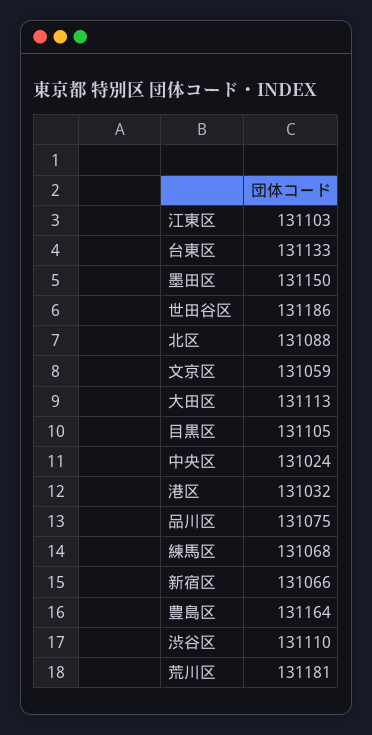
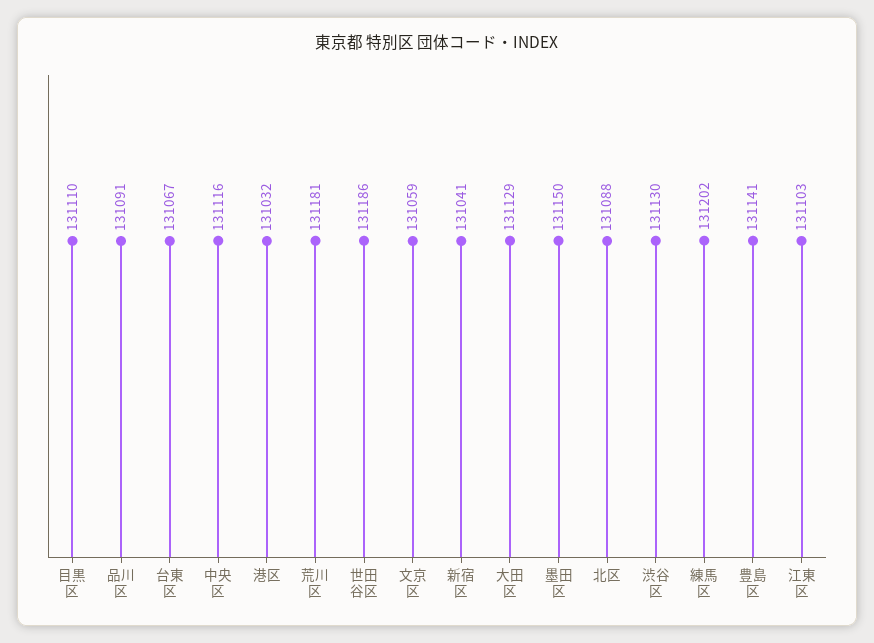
  {
    "江東区": 131103,
-   "台東区": 131133,
+   "台東区": 131067,
    "墨田区": 131150,
    "世田谷区": 131186,
    "北区": 131088,
    "文京区": 131059,
-   "大田区": 131113,
+   "大田区": 131129,
-   "目黒区": 131105,
+   "目黒区": 131110,
-   "中央区": 131024,
+   "中央区": 131116,
    "港区": 131032,
-   "品川区": 131075,
+   "品川区": 131091,
-   "練馬区": 131068,
+   "練馬区": 131202,
-   "新宿区": 131066,
+   "新宿区": 131041,
-   "豊島区": 131164,
+   "豊島区": 131141,
-   "渋谷区": 131110,
+   "渋谷区": 131130,
    "荒川区": 131181
  }

